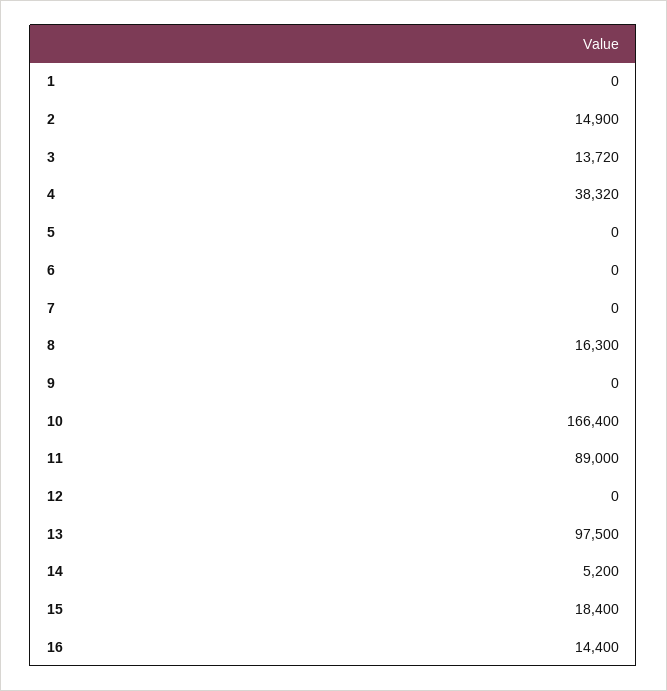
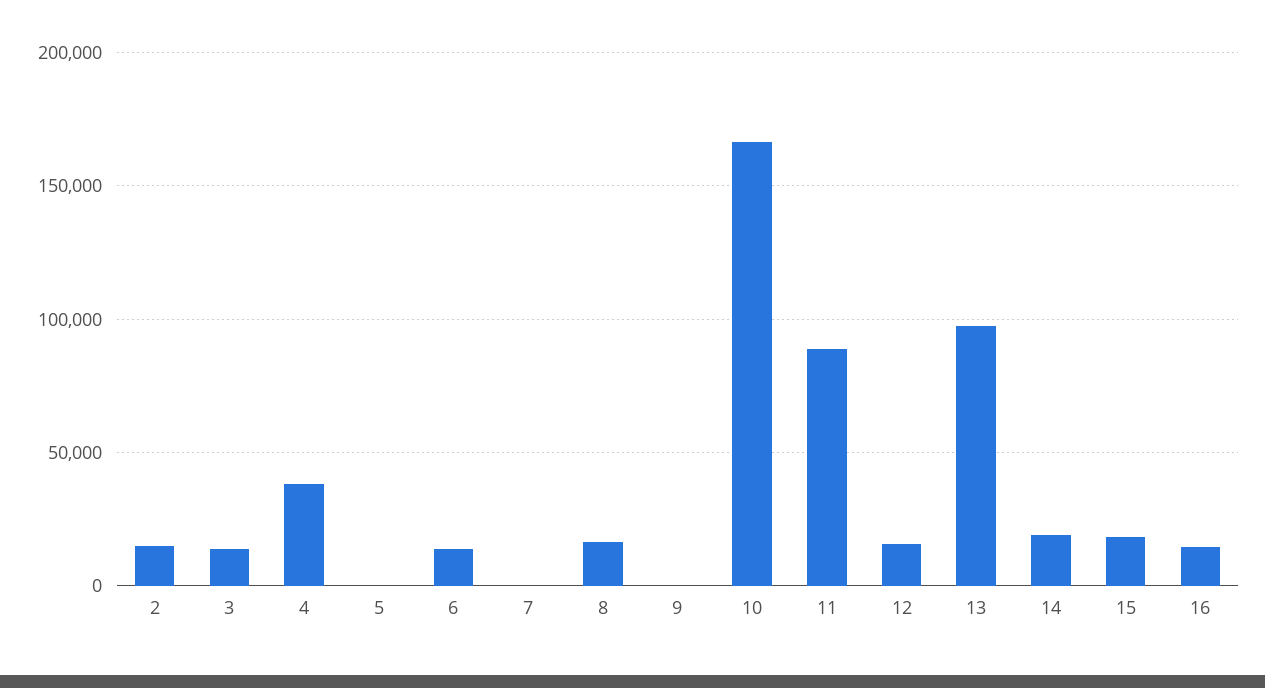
  {
-   "1": 0,
    "2": 14900,
    "3": 13720,
    "4": 38320,
    "5": 0,
-   "6": 0,
+   "6": 15000,
    "7": 0,
    "8": 16300,
    "9": 0,
    "10": 166400,
    "11": 89000,
-   "12": 0,
+   "12": 15000,
    "13": 97500,
-   "14": 5200,
+   "14": 20000,
    "15": 18400,
    "16": 14400
  }

